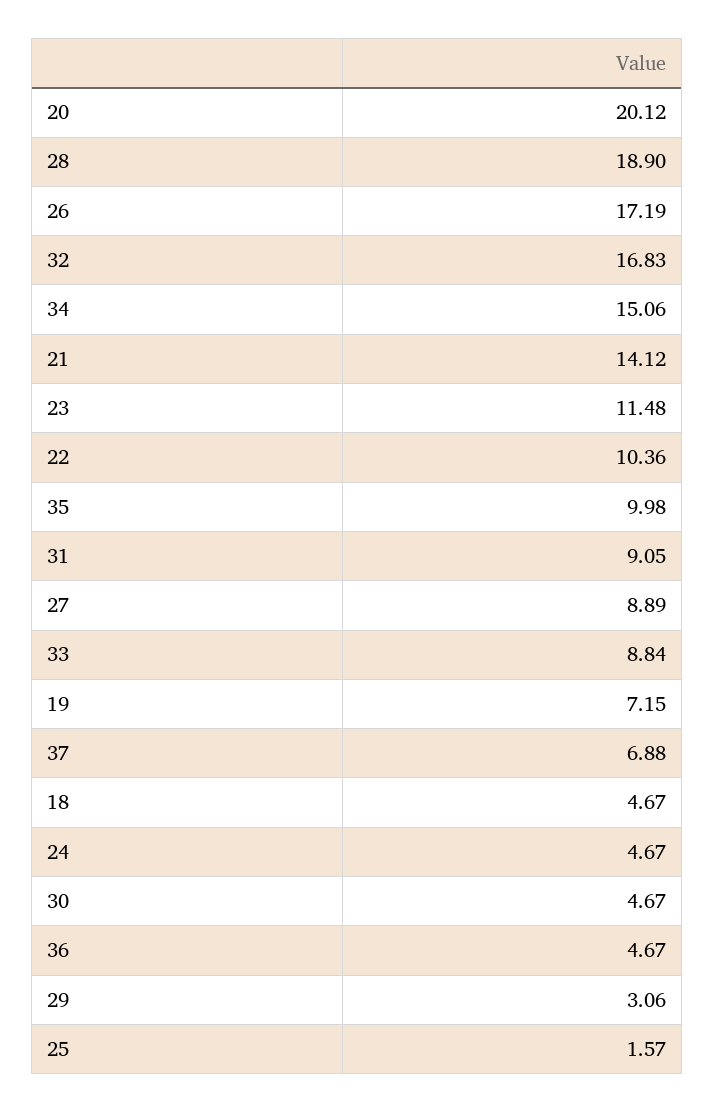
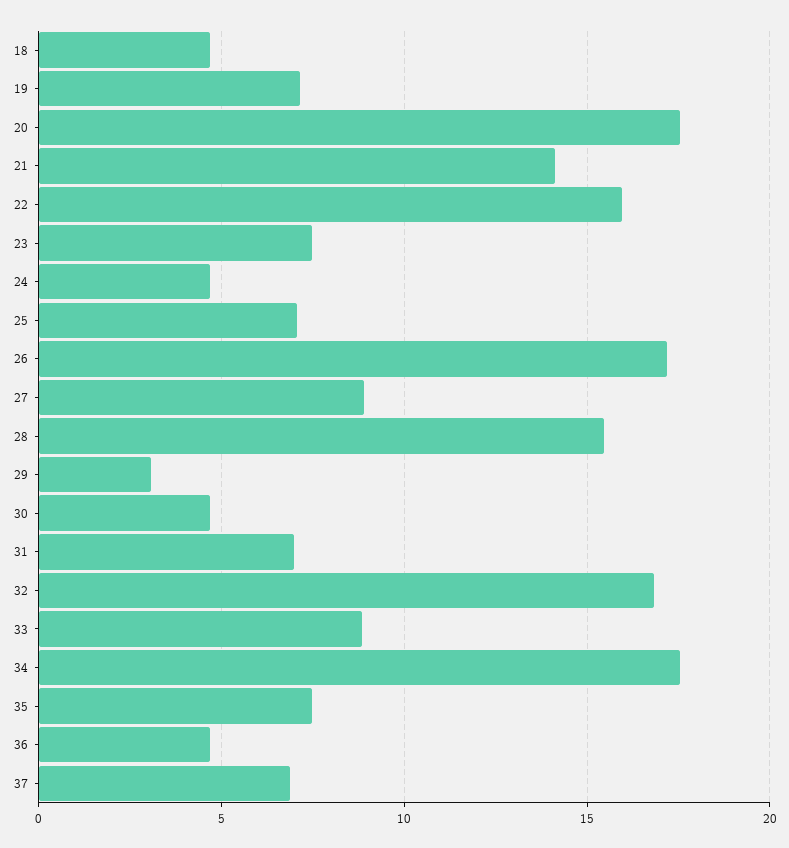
  {
-   "20": 20.12,
+   "20": 17.5,
-   "28": 18.9,
+   "28": 15.5,
    "26": 17.19,
    "32": 16.83,
-   "34": 15.06,
+   "34": 17.5,
    "21": 14.12,
-   "23": 11.48,
+   "23": 7.5,
-   "22": 10.36,
+   "22": 16,
-   "35": 9.98,
+   "35": 7.5,
-   "31": 9.05,
+   "31": 7,
    "27": 8.89,
    "33": 8.84,
    "19": 7.15,
    "37": 6.88,
    "18": 4.67,
    "24": 4.67,
    "30": 4.67,
    "36": 4.67,
    "29": 3.06,
-   "25": 1.57
+   "25": 7
  }

